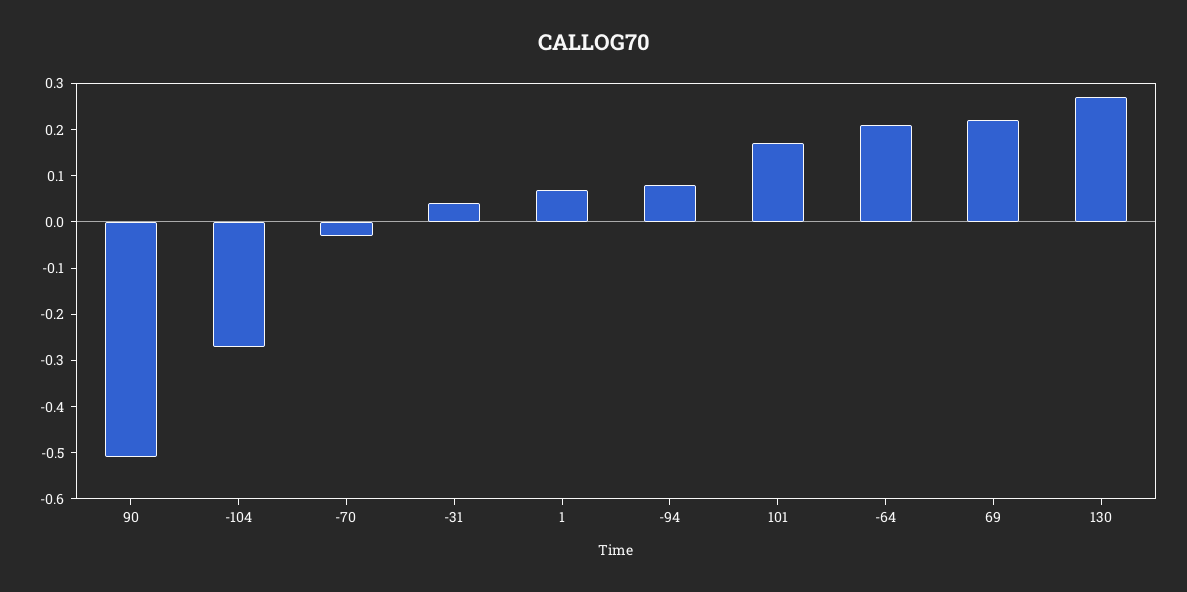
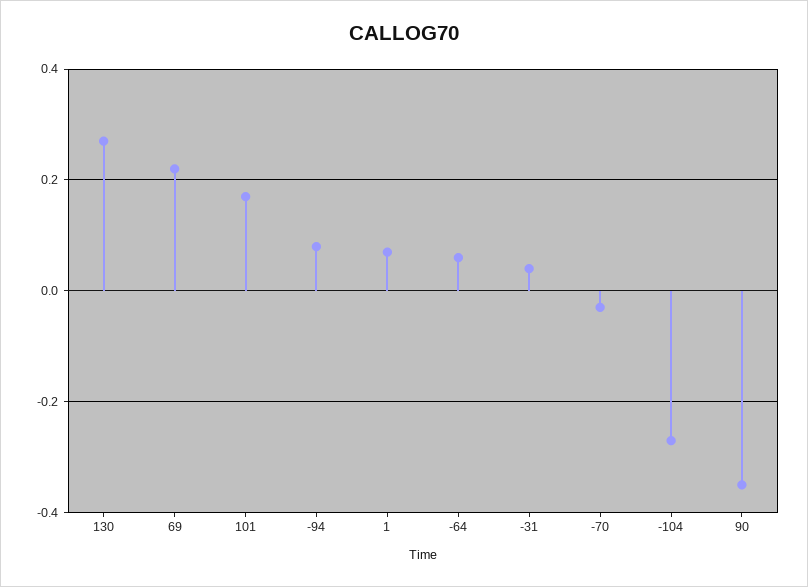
  {
-   "90": -0.5,
+   "90": -0.35,
    "-104": -0.25,
    "-70": -0.05,
    "-31": 0.05,
    "1": 0.05,
    "-94": 0.1,
    "101": 0.15,
-   "-64": 0.2,
+   "-64": 0.05,
    "69": 0.2,
    "130": 0.25
  }

